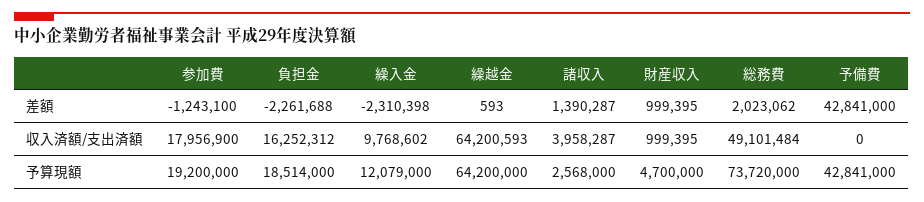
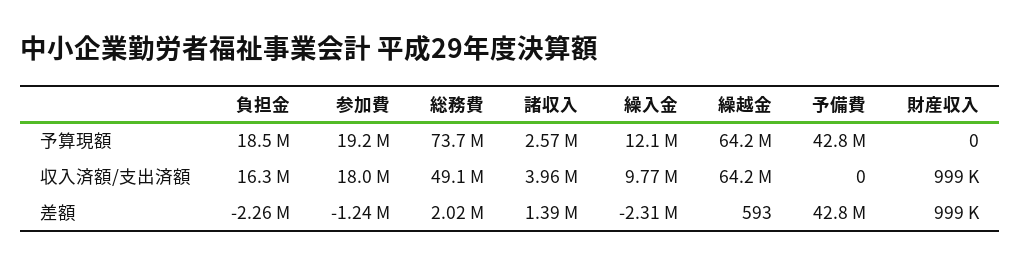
  {
    "参加費": {
      "差額": -1243100,
      "収入済額/支出済額": 17956900,
      "予算現額": 19200000
    },
    "負担金": {
      "差額": -2261688,
      "収入済額/支出済額": 16252312,
      "予算現額": 18514000
    },
    "繰入金": {
      "差額": -2310398,
      "収入済額/支出済額": 9768602,
      "予算現額": 12079000
    },
    "繰越金": {
      "差額": 593,
      "収入済額/支出済額": 64200593,
      "予算現額": 64200000
    },
    "諸収入": {
      "差額": 1390287,
      "収入済額/支出済額": 3958287,
      "予算現額": 2568000
    },
    "財産収入": {
      "差額": 999395,
      "収入済額/支出済額": 999395,
-     "予算現額": 4700000
+     "予算現額": 0
    },
    "総務費": {
      "差額": 2023062,
      "収入済額/支出済額": 49101484,
      "予算現額": 73720000
    },
    "予備費": {
      "差額": 42841000,
      "収入済額/支出済額": 0,
      "予算現額": 42841000
    }
  }

